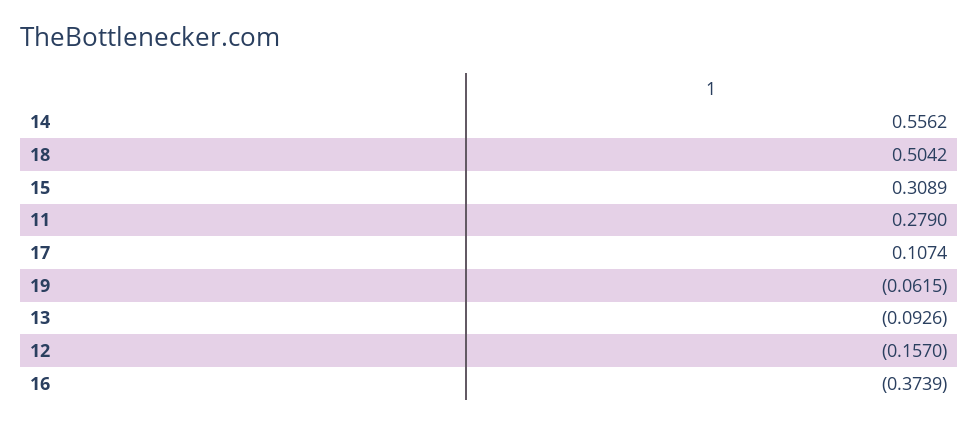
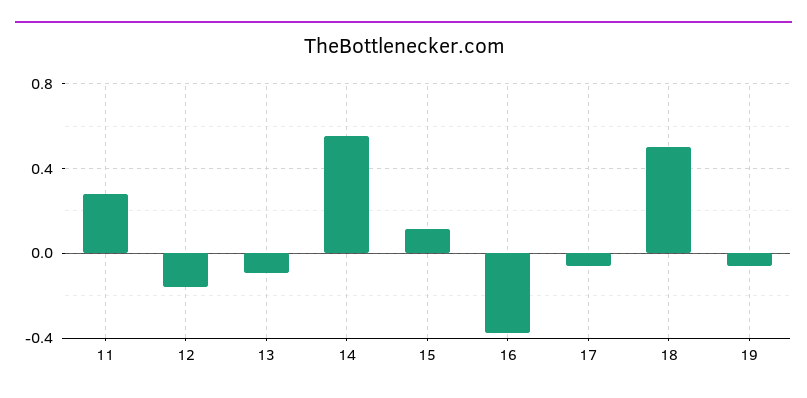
  {
    "14": 0.5562,
    "18": 0.5042,
-   "15": 0.3089,
+   "15": 0.1,
    "11": 0.279,
-   "17": 0.1074,
+   "17": -0.05,
    "19": -0.0615,
    "13": -0.0926,
    "12": -0.157,
    "16": -0.3739
  }

